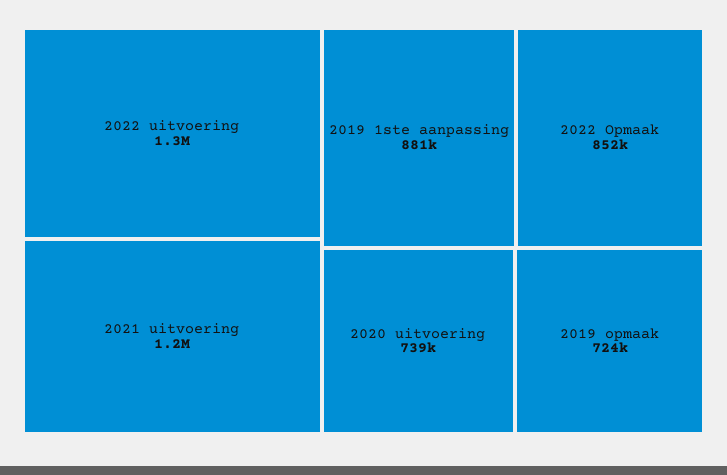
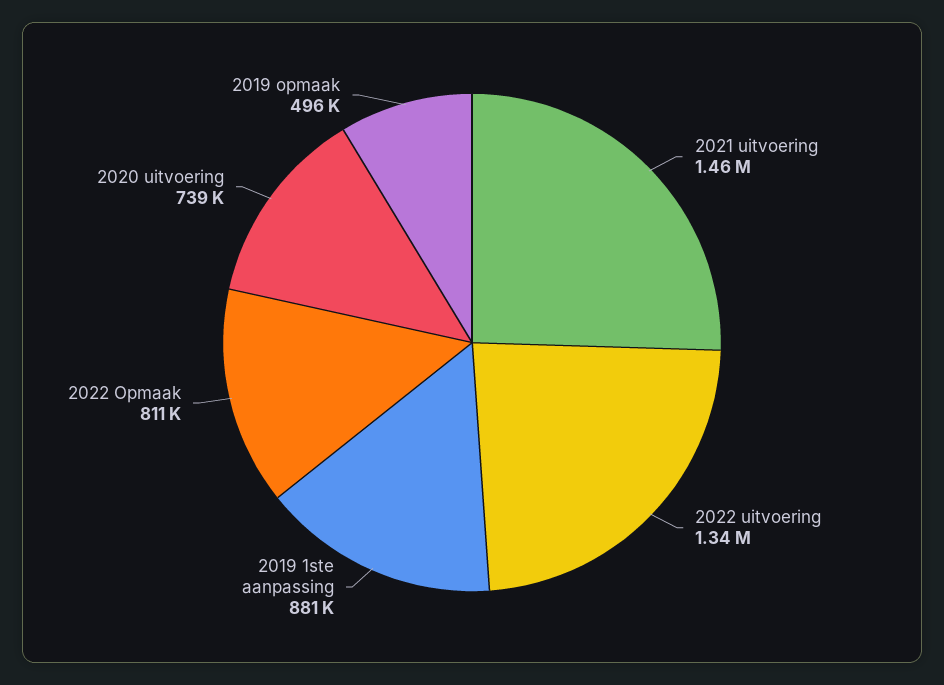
  {
    "2022 uitvoering": 1340000,
-   "2021 uitvoering": 1200000,
+   "2021 uitvoering": 1460000,
    "2019 1ste aanpassing": 881000,
-   "2022 Opmaak": 852000,
+   "2022 Opmaak": 811000,
    "2020 uitvoering": 739000,
-   "2019 opmaak": 724000
+   "2019 opmaak": 496000
  }

